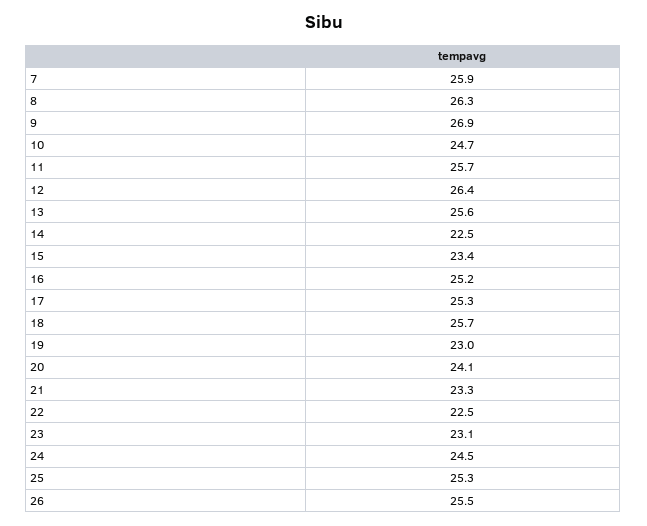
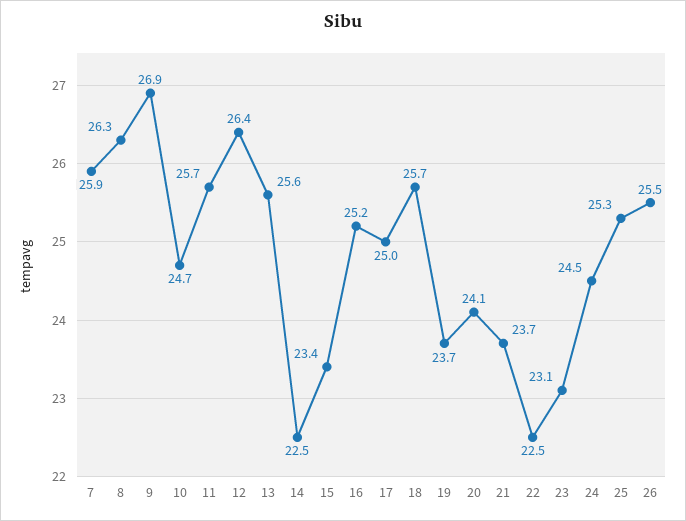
  {
    "7": 25.9,
    "8": 26.3,
    "9": 26.9,
    "10": 24.7,
    "11": 25.7,
    "12": 26.4,
    "13": 25.6,
    "14": 22.5,
    "15": 23.4,
    "16": 25.2,
-   "17": 25.3,
+   "17": 25,
    "18": 25.7,
-   "19": 23,
+   "19": 23.7,
    "20": 24.1,
-   "21": 23.3,
+   "21": 23.7,
    "22": 22.5,
    "23": 23.1,
    "24": 24.5,
    "25": 25.3,
    "26": 25.5
  }

